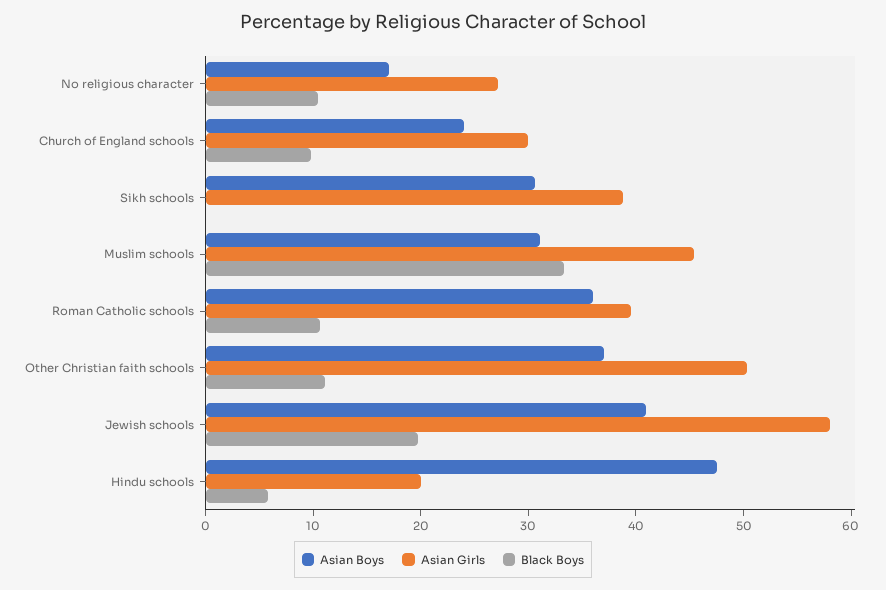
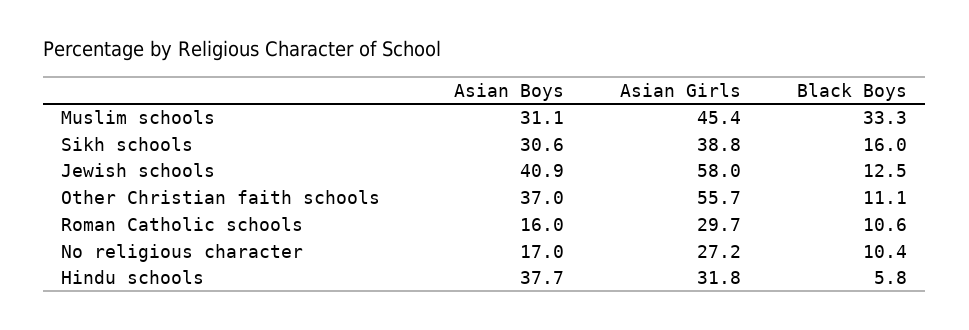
  {
    "Asian Boys": {
      "No religious character": 17,
-     "Church of England schools": 24,
      "Sikh schools": 30.6,
      "Muslim schools": 31.1,
-     "Roman Catholic schools": 36,
+     "Roman Catholic schools": 16,
      "Other Christian faith schools": 37,
      "Jewish schools": 40.9,
-     "Hindu schools": 48
+     "Hindu schools": 37.7
    },
    "Asian Girls": {
      "No religious character": 27.2,
-     "Church of England schools": 30,
      "Sikh schools": 38.8,
      "Muslim schools": 45.4,
-     "Roman Catholic schools": 40,
+     "Roman Catholic schools": 29.7,
-     "Other Christian faith schools": 50,
+     "Other Christian faith schools": 55.7,
      "Jewish schools": 58,
-     "Hindu schools": 20
+     "Hindu schools": 31.8
    },
    "Black Boys": {
      "No religious character": 10.4,
-     "Church of England schools": 10,
-     "Sikh schools": 0,
+     "Sikh schools": 16,
      "Muslim schools": 33.3,
      "Roman Catholic schools": 10.6,
      "Other Christian faith schools": 11.1,
-     "Jewish schools": 20,
+     "Jewish schools": 12.5,
      "Hindu schools": 5.8
    }
  }

